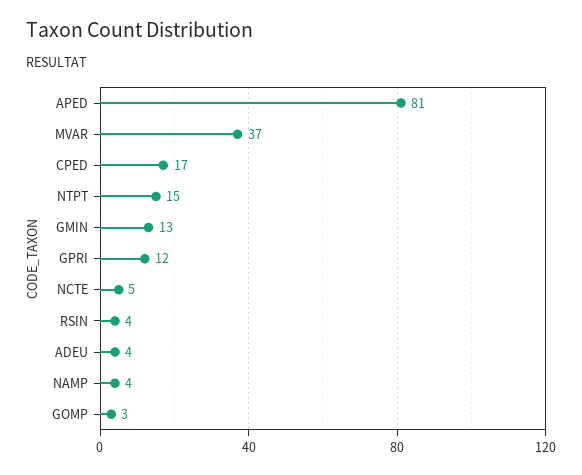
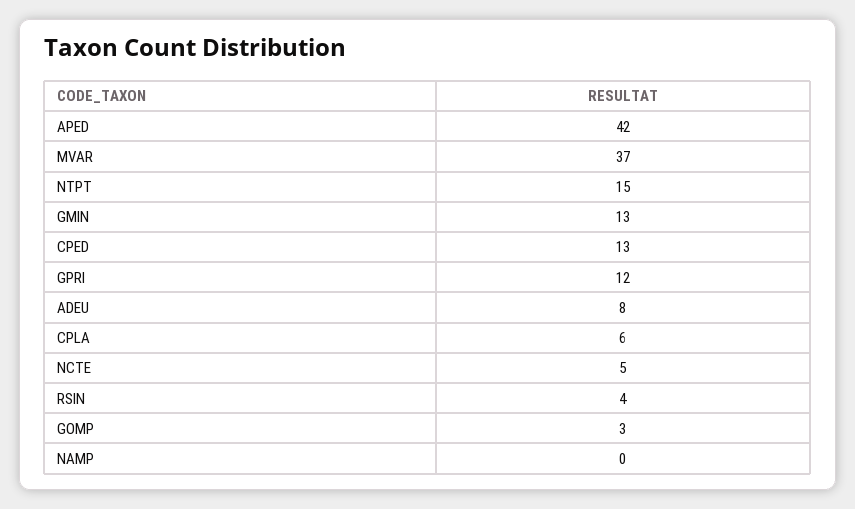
  {
-   "APED": 81,
+   "APED": 42,
    "MVAR": 37,
-   "CPED": 17,
+   "CPED": 13,
    "NTPT": 15,
    "GMIN": 13,
    "GPRI": 12,
    "NCTE": 5,
    "RSIN": 4,
-   "ADEU": 4,
+   "ADEU": 8,
-   "NAMP": 4,
+   "NAMP": 0,
-   "GOMP": 3
+   "GOMP": 3,
+   "CPLA": 6
  }

